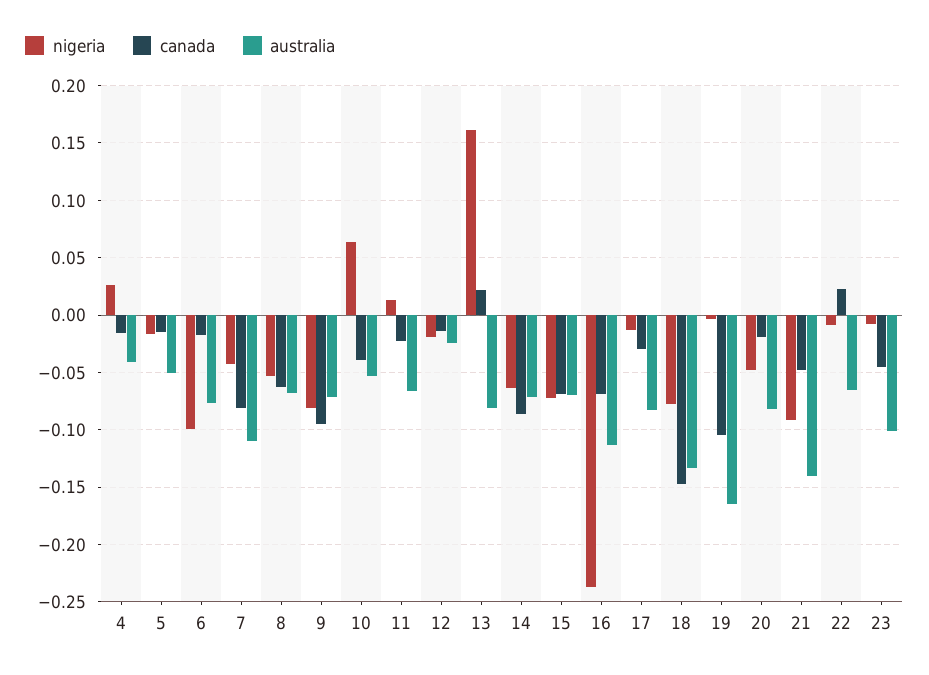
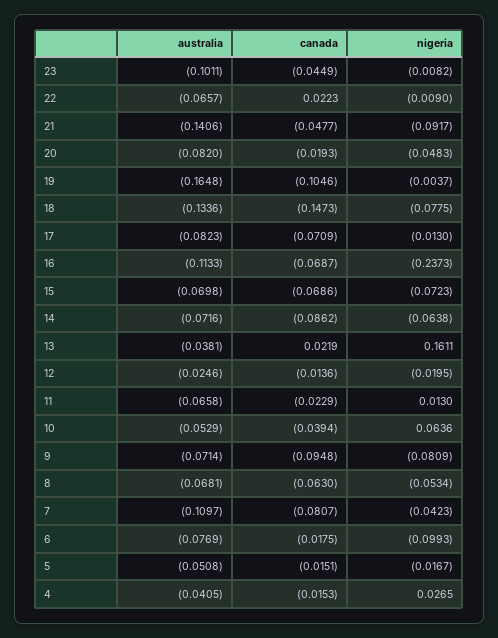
  {
    "nigeria": {
      "4": 0.0265,
      "5": -0.0167,
      "6": -0.0993,
      "7": -0.0423,
      "8": -0.0534,
      "9": -0.0809,
      "10": 0.0636,
      "11": 0.013,
      "12": -0.0195,
      "13": 0.1611,
      "14": -0.0638,
      "15": -0.0723,
      "16": -0.2373,
      "17": -0.013,
      "18": -0.0775,
      "19": -0.0037,
      "20": -0.0483,
      "21": -0.0917,
      "22": -0.009,
      "23": -0.0082
    },
    "canada": {
      "4": -0.0153,
      "5": -0.0151,
      "6": -0.0175,
      "7": -0.0807,
      "8": -0.063,
      "9": -0.0948,
      "10": -0.0394,
      "11": -0.0229,
      "12": -0.0136,
      "13": 0.0219,
      "14": -0.0862,
      "15": -0.0686,
      "16": -0.0687,
-     "17": -0.03,
+     "17": -0.0709,
      "18": -0.1473,
      "19": -0.1046,
      "20": -0.0193,
      "21": -0.0477,
      "22": 0.0223,
      "23": -0.0449
    },
    "australia": {
      "4": -0.0405,
      "5": -0.0508,
      "6": -0.0769,
      "7": -0.1097,
      "8": -0.0681,
      "9": -0.0714,
      "10": -0.0529,
      "11": -0.0658,
      "12": -0.0246,
-     "13": -0.08,
+     "13": -0.0381,
      "14": -0.0716,
      "15": -0.0698,
      "16": -0.1133,
      "17": -0.0823,
      "18": -0.1336,
      "19": -0.1648,
      "20": -0.082,
      "21": -0.1406,
      "22": -0.0657,
      "23": -0.1011
    }
  }

